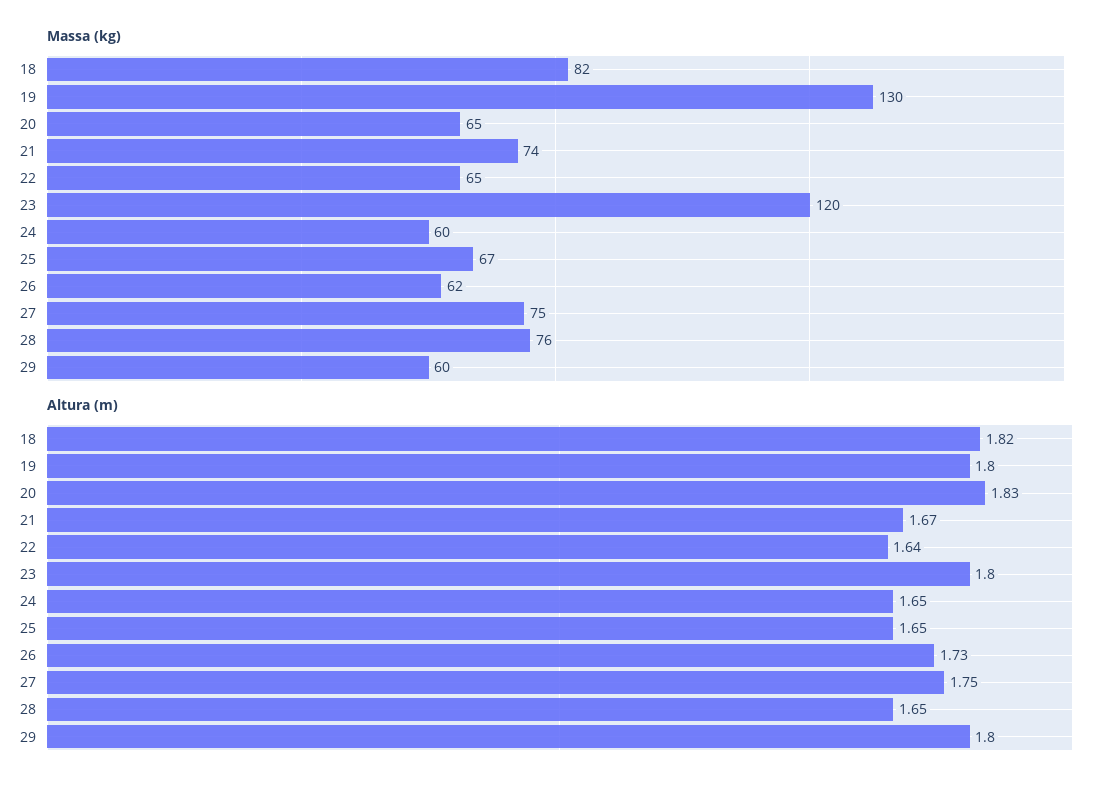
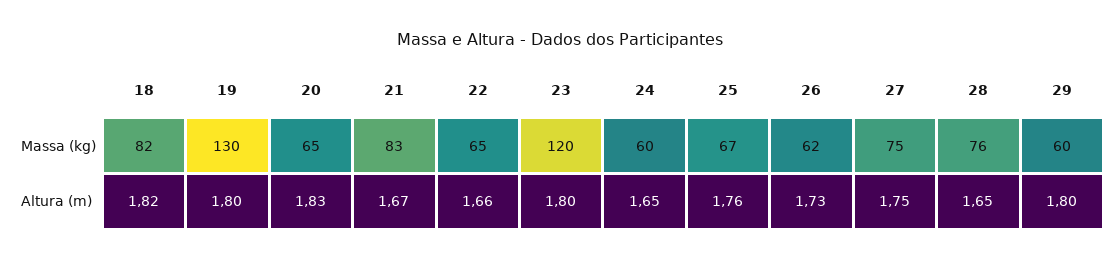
  {
    "Massa (kg)": {
      "18": 82,
      "19": 130,
      "20": 65,
-     "21": 74,
+     "21": 83,
      "22": 65,
      "23": 120,
      "24": 60,
      "25": 67,
      "26": 62,
      "27": 75,
      "28": 76,
      "29": 60
    },
    "Altura (m)": {
      "18": 1.82,
      "19": 1.8,
      "20": 1.83,
      "21": 1.67,
-     "22": 1.64,
+     "22": 1.66,
      "23": 1.8,
      "24": 1.65,
-     "25": 1.65,
+     "25": 1.76,
      "26": 1.73,
      "27": 1.75,
      "28": 1.65,
      "29": 1.8
    }
  }

